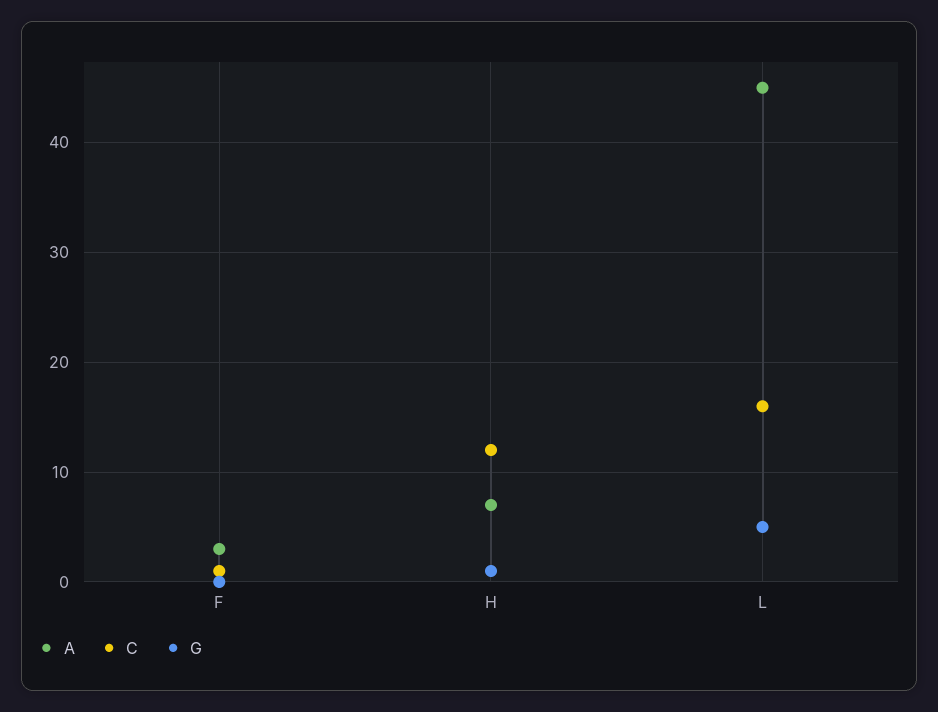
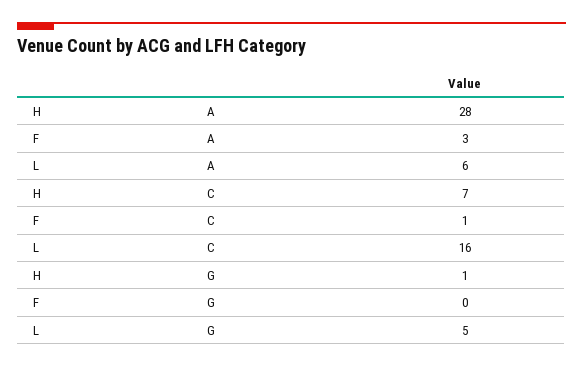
  {
    "A": {
      "F": 3,
-     "H": 7,
+     "H": 28,
-     "L": 45
+     "L": 6
    },
    "C": {
      "F": 1,
-     "H": 12,
+     "H": 7,
      "L": 16
    },
    "G": {
      "F": 0,
      "H": 1,
      "L": 5
    }
  }

